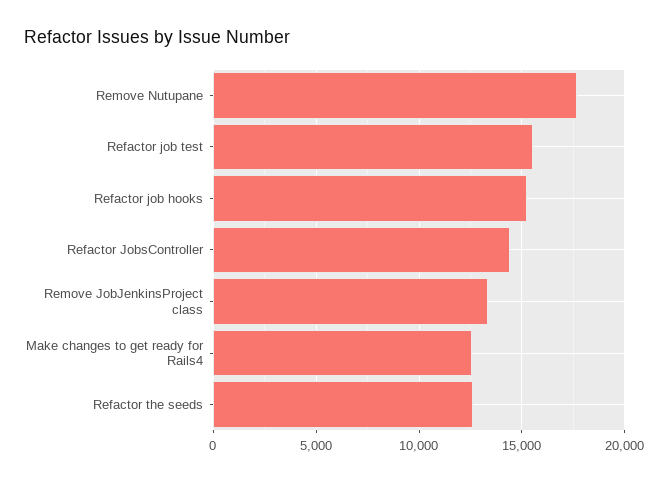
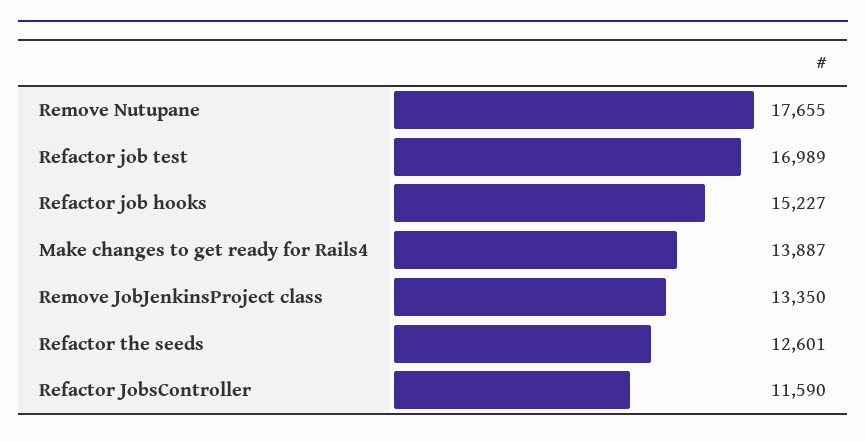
  {
    "Remove Nutupane": 17655,
-   "Refactor job test": 15500,
+   "Refactor job test": 16989,
    "Refactor job hooks": 15227,
-   "Refactor JobsController": 14500,
+   "Refactor JobsController": 11590,
    "Remove JobJenkinsProject class": 13350,
-   "Make changes to get ready for Rails4": 12500,
+   "Make changes to get ready for Rails4": 13887,
    "Refactor the seeds": 12601
  }

